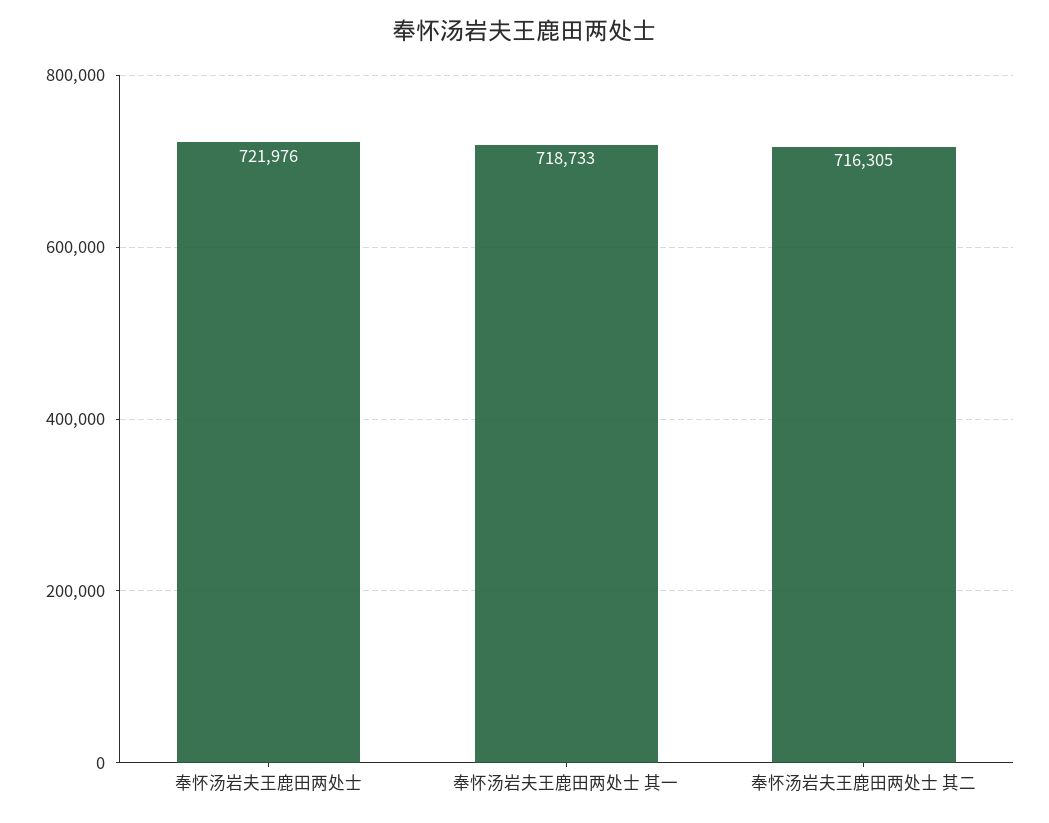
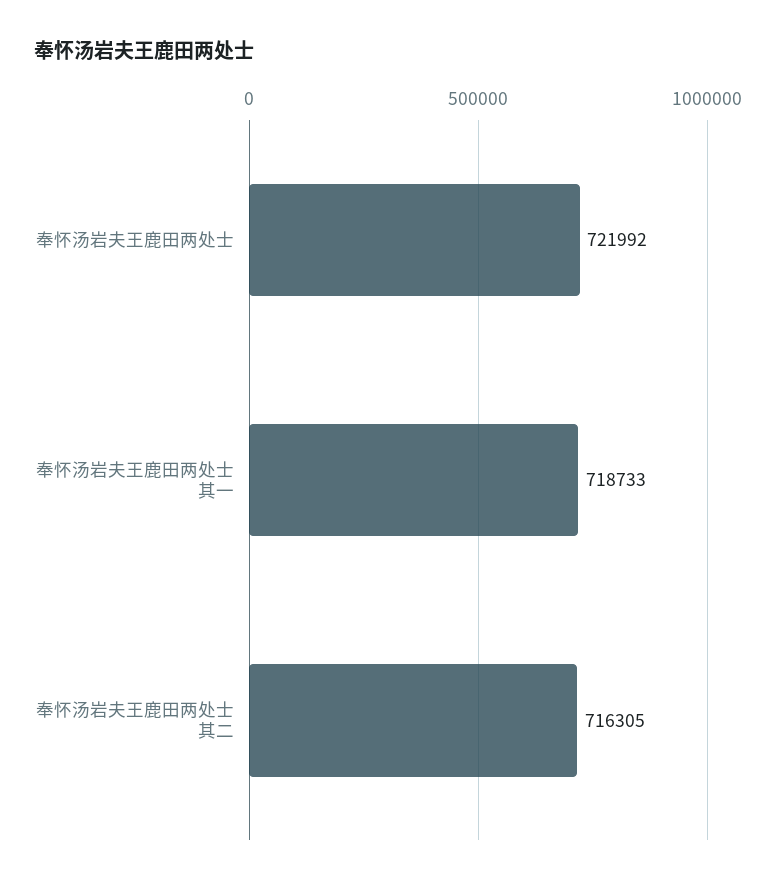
  {
-   "奉怀汤岩夫王鹿田两处士": 721976,
+   "奉怀汤岩夫王鹿田两处士": 721992,
    "奉怀汤岩夫王鹿田两处士 其一": 718733,
    "奉怀汤岩夫王鹿田两处士 其二": 716305
  }

